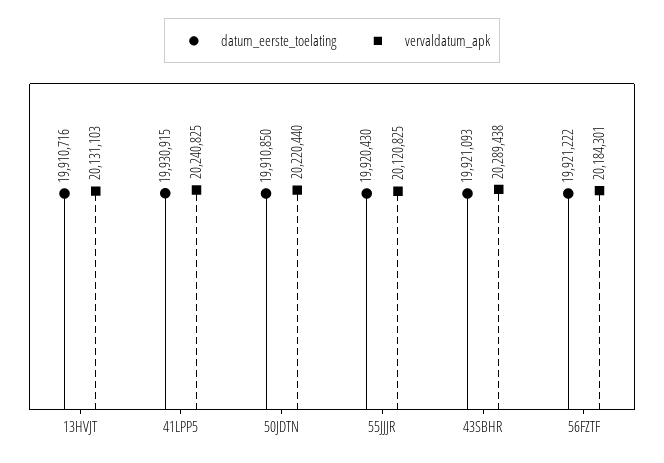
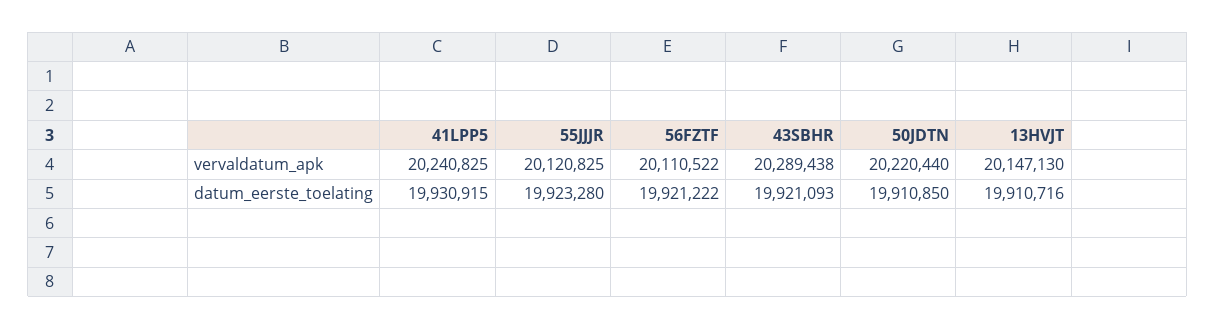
  {
    "datum_eerste_toelating": {
      "13HVJT": 19910716,
      "41LPP5": 19930915,
      "50JDTN": 19910850,
-     "55JJJR": 19920430,
+     "55JJJR": 19923280,
      "43SBHR": 19921093,
      "56FZTF": 19921222
    },
    "vervaldatum_apk": {
-     "13HVJT": 20131103,
+     "13HVJT": 20147130,
      "41LPP5": 20240825,
      "50JDTN": 20220440,
      "55JJJR": 20120825,
      "43SBHR": 20289438,
-     "56FZTF": 20184301
+     "56FZTF": 20110522
    }
  }

